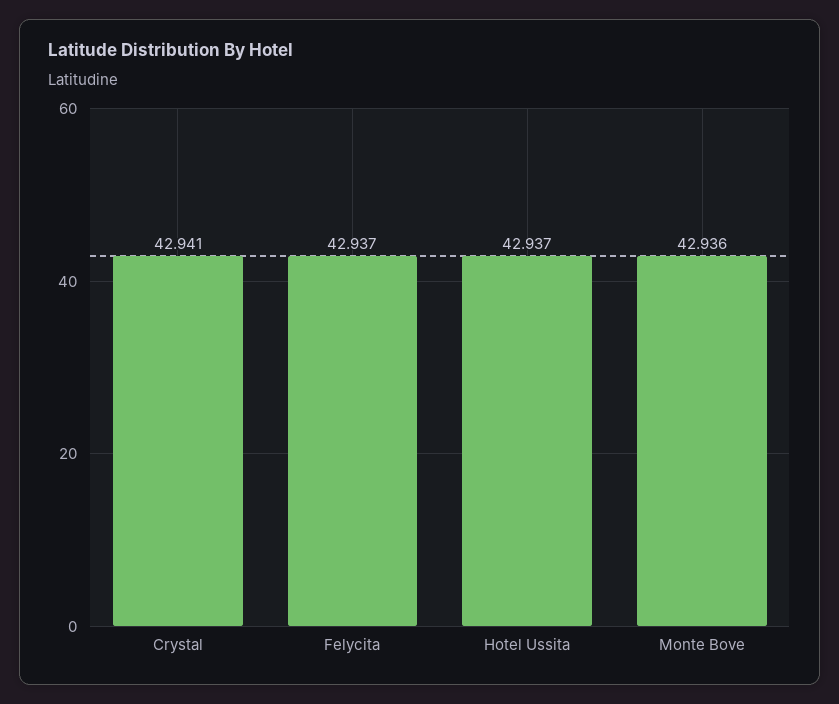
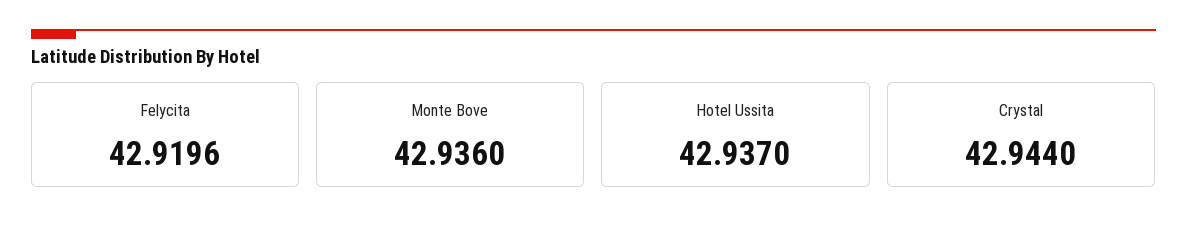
  {
-   "Crystal": 42.941,
+   "Crystal": 42.944,
-   "Felycita": 42.937,
+   "Felycita": 42.9196,
    "Hotel Ussita": 42.937,
    "Monte Bove": 42.936
  }

